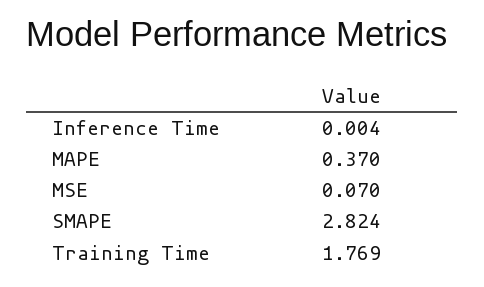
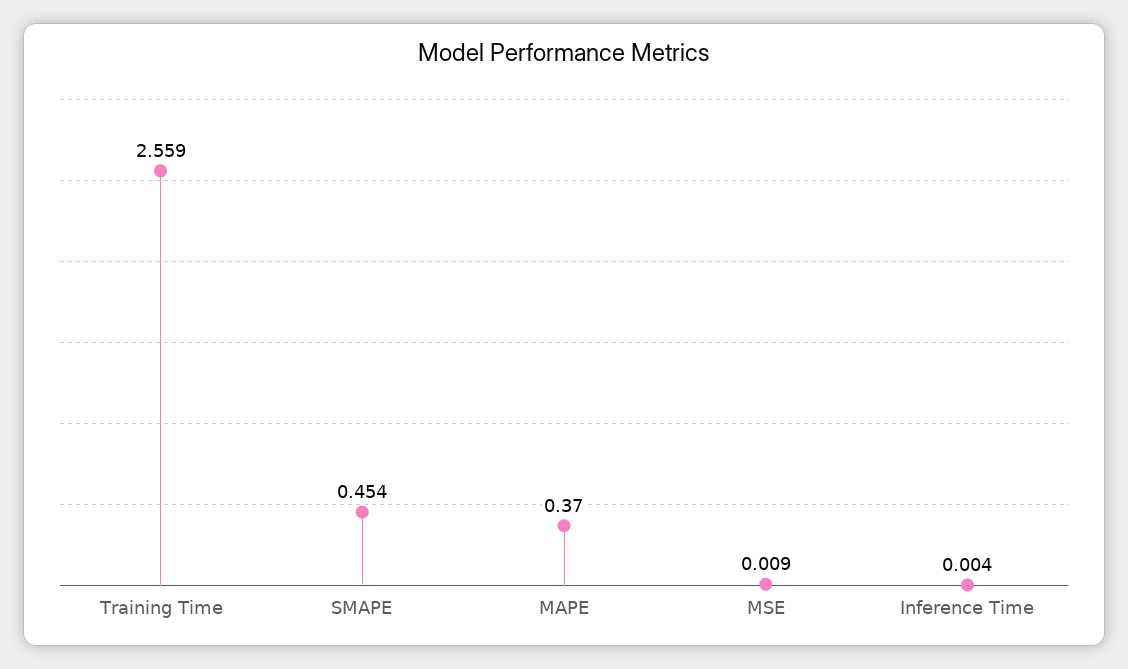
  {
    "Inference Time": 0.004,
    "MAPE": 0.37,
-   "MSE": 0.07,
+   "MSE": 0.009,
-   "SMAPE": 2.824,
+   "SMAPE": 0.454,
-   "Training Time": 1.769
+   "Training Time": 2.559
  }

